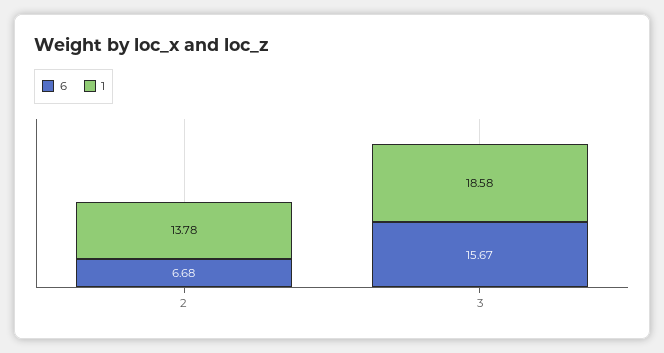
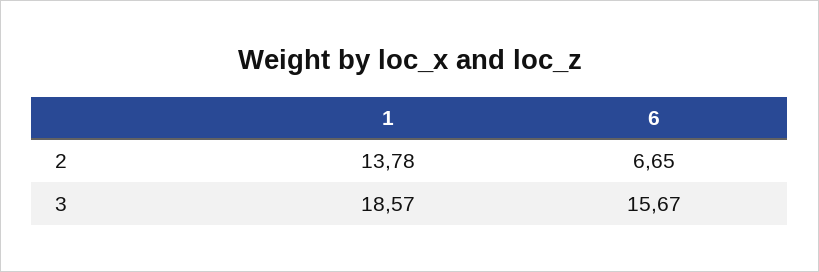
  {
    "6": {
-     "2": 6.68,
+     "2": 6.65,
      "3": 15.67
    },
    "1": {
      "2": 13.78,
-     "3": 18.58
+     "3": 18.57
    }
  }

